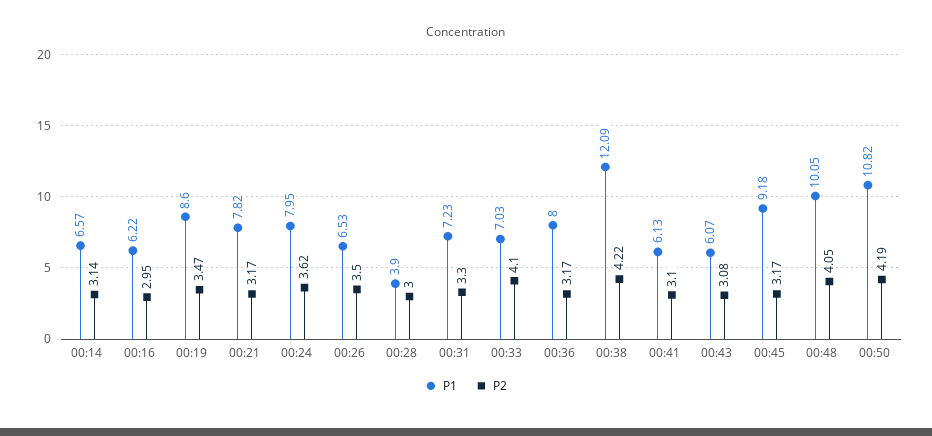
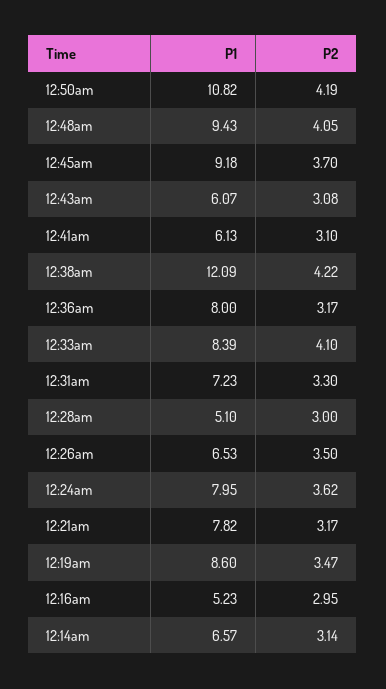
  {
    "P1": {
      "00:14": 6.57,
-     "00:16": 6.22,
+     "00:16": 5.23,
      "00:19": 8.6,
      "00:21": 7.82,
      "00:24": 7.95,
      "00:26": 6.53,
-     "00:28": 3.9,
+     "00:28": 5.1,
      "00:31": 7.23,
-     "00:33": 7.03,
+     "00:33": 8.39,
      "00:36": 8,
      "00:38": 12.09,
      "00:41": 6.13,
      "00:43": 6.07,
      "00:45": 9.18,
-     "00:48": 10.05,
+     "00:48": 9.43,
      "00:50": 10.82
    },
    "P2": {
      "00:14": 3.14,
      "00:16": 2.95,
      "00:19": 3.47,
      "00:21": 3.17,
      "00:24": 3.62,
      "00:26": 3.5,
      "00:28": 3,
      "00:31": 3.3,
      "00:33": 4.1,
      "00:36": 3.17,
      "00:38": 4.22,
      "00:41": 3.1,
      "00:43": 3.08,
-     "00:45": 3.17,
+     "00:45": 3.7,
      "00:48": 4.05,
      "00:50": 4.19
    }
  }

